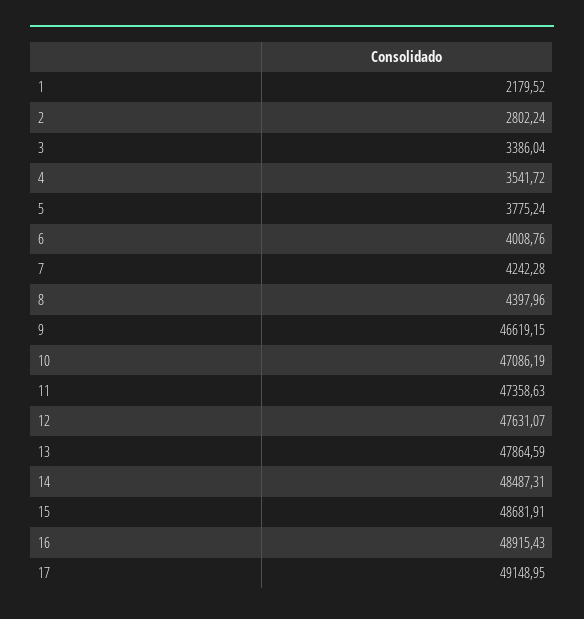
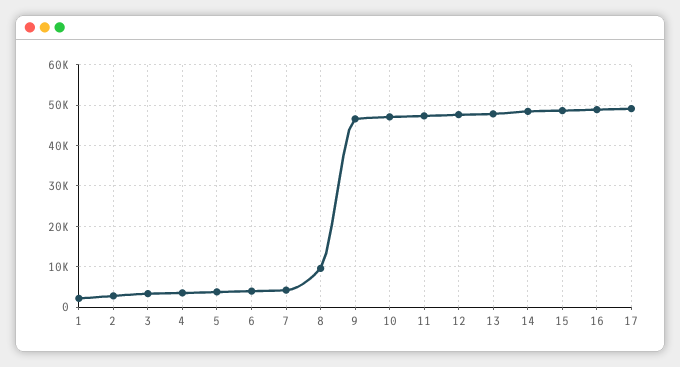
  {
    "1": 2179.52,
    "2": 2802.24,
    "3": 3386.04,
    "4": 3541.72,
    "5": 3775.24,
    "6": 4008.76,
    "7": 4242.28,
-   "8": 4397.96,
+   "8": 10000,
    "9": 46619.15,
    "10": 47086.19,
    "11": 47358.63,
    "12": 47631.07,
    "13": 47864.59,
    "14": 48487.31,
    "15": 48681.91,
    "16": 48915.43,
    "17": 49148.95
  }

